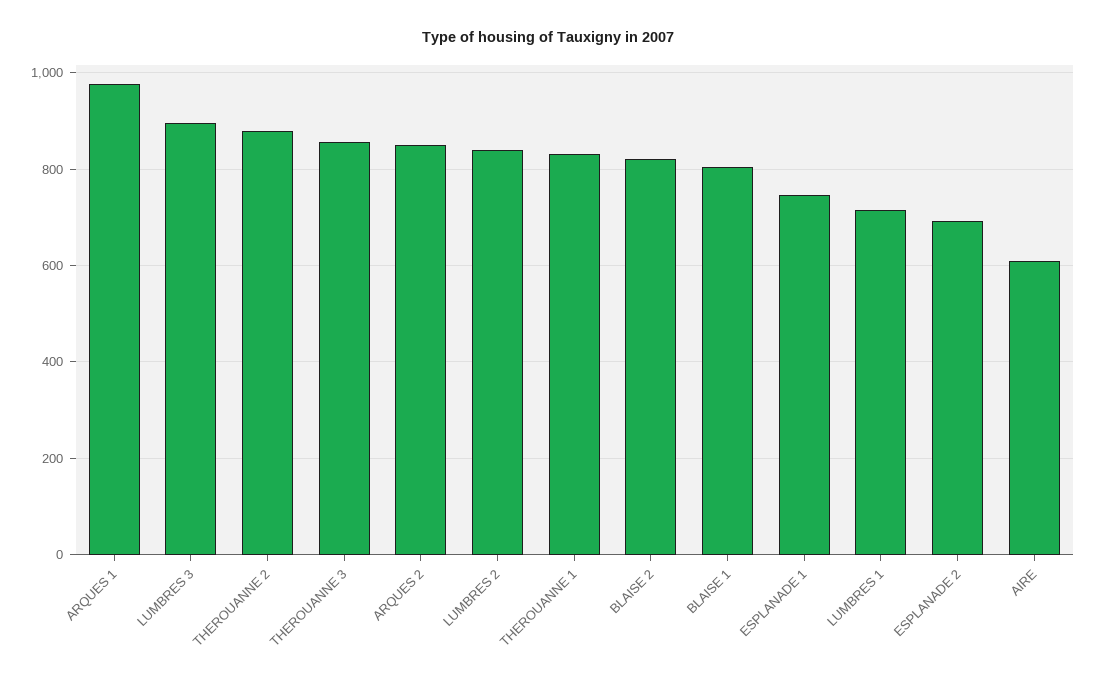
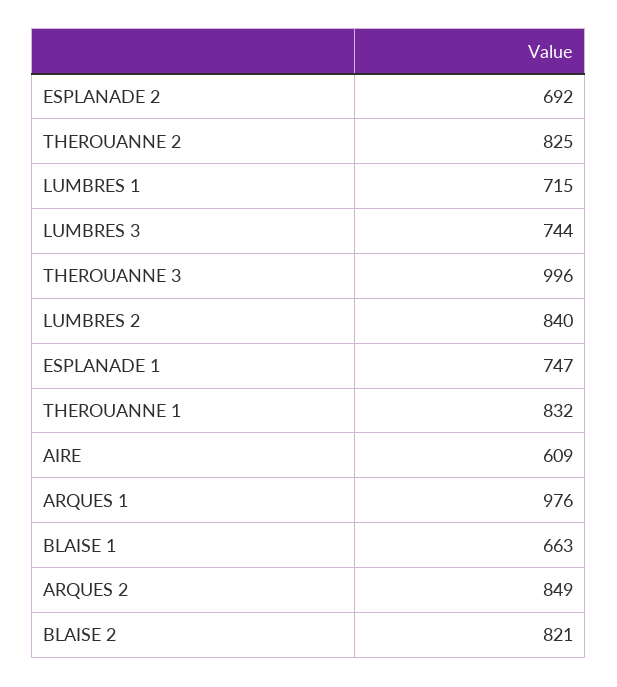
  {
    "ARQUES 1": 976,
-   "LUMBRES 3": 900,
+   "LUMBRES 3": 744,
-   "THEROUANNE 2": 880,
+   "THEROUANNE 2": 825,
-   "THEROUANNE 3": 860,
+   "THEROUANNE 3": 996,
    "ARQUES 2": 849,
    "LUMBRES 2": 840,
    "THEROUANNE 1": 832,
    "BLAISE 2": 821,
-   "BLAISE 1": 800,
+   "BLAISE 1": 663,
    "ESPLANADE 1": 747,
    "LUMBRES 1": 715,
    "ESPLANADE 2": 692,
    "AIRE": 609
  }

